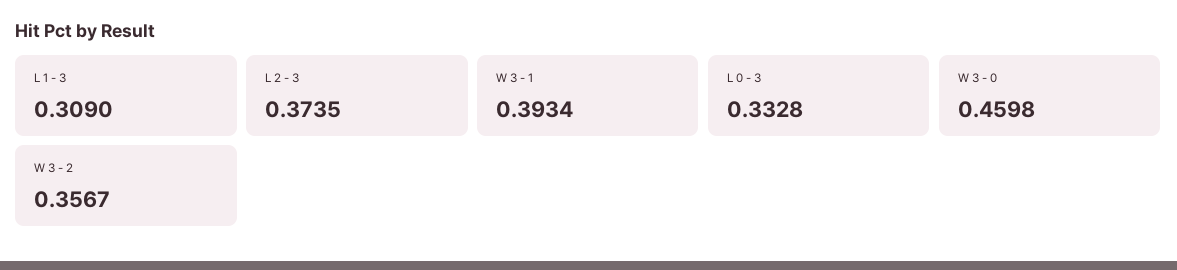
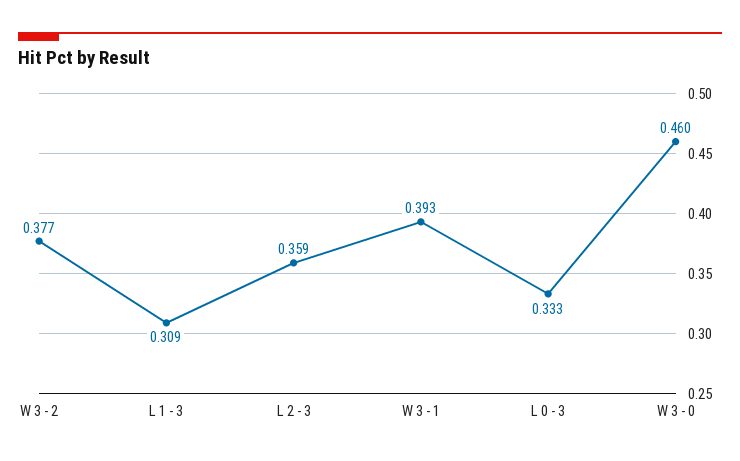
  {
    "L 1 - 3": 0.309,
-   "L 2 - 3": 0.3735,
+   "L 2 - 3": 0.359,
    "W 3 - 1": 0.3934,
    "L 0 - 3": 0.3328,
    "W 3 - 0": 0.4598,
-   "W 3 - 2": 0.3567
+   "W 3 - 2": 0.377
  }

